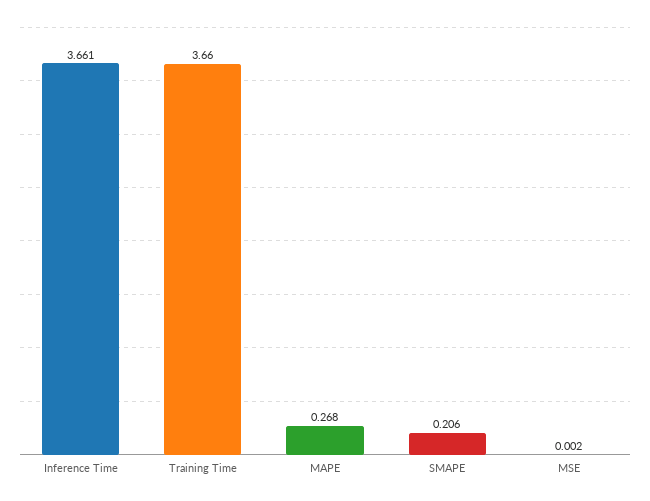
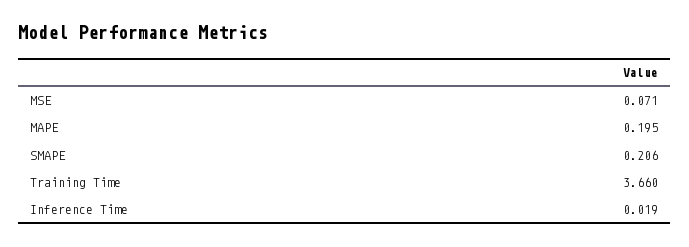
  {
-   "Inference Time": 3.661,
+   "Inference Time": 0.019,
    "Training Time": 3.66,
-   "MAPE": 0.268,
+   "MAPE": 0.195,
    "SMAPE": 0.206,
-   "MSE": 0.002
+   "MSE": 0.071
  }

